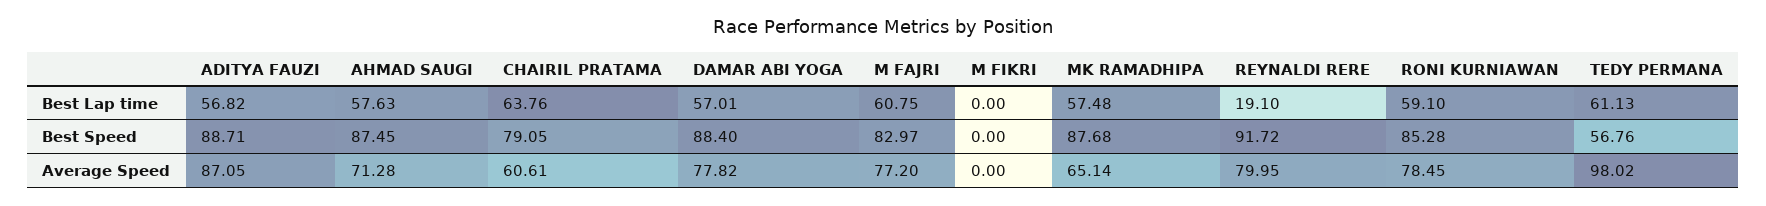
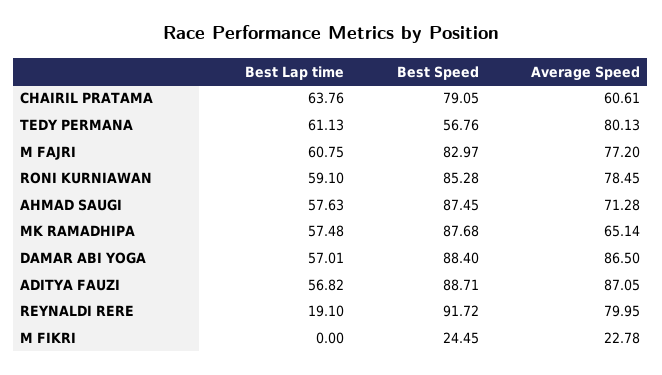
  {
    "ADITYA FAUZI": {
      "Best Lap time": 56.82,
      "Best Speed": 88.71,
      "Average Speed": 87.05
    },
    "AHMAD SAUGI": {
      "Best Lap time": 57.63,
      "Best Speed": 87.45,
      "Average Speed": 71.28
    },
    "CHAIRIL PRATAMA": {
      "Best Lap time": 63.76,
      "Best Speed": 79.05,
      "Average Speed": 60.61
    },
    "DAMAR ABI YOGA": {
      "Best Lap time": 57.01,
      "Best Speed": 88.4,
-     "Average Speed": 77.82
+     "Average Speed": 86.5
    },
    "M FAJRI": {
      "Best Lap time": 60.75,
      "Best Speed": 82.97,
      "Average Speed": 77.2
    },
    "M FIKRI": {
      "Best Lap time": 0,
-     "Best Speed": 0,
+     "Best Speed": 24.45,
-     "Average Speed": 0
+     "Average Speed": 22.78
    },
    "MK RAMADHIPA": {
      "Best Lap time": 57.48,
      "Best Speed": 87.68,
      "Average Speed": 65.14
    },
    "REYNALDI RERE": {
      "Best Lap time": 19.1,
      "Best Speed": 91.72,
      "Average Speed": 79.95
    },
    "RONI KURNIAWAN": {
      "Best Lap time": 59.1,
      "Best Speed": 85.28,
      "Average Speed": 78.45
    },
    "TEDY PERMANA": {
      "Best Lap time": 61.13,
      "Best Speed": 56.76,
-     "Average Speed": 98.02
+     "Average Speed": 80.13
    }
  }

